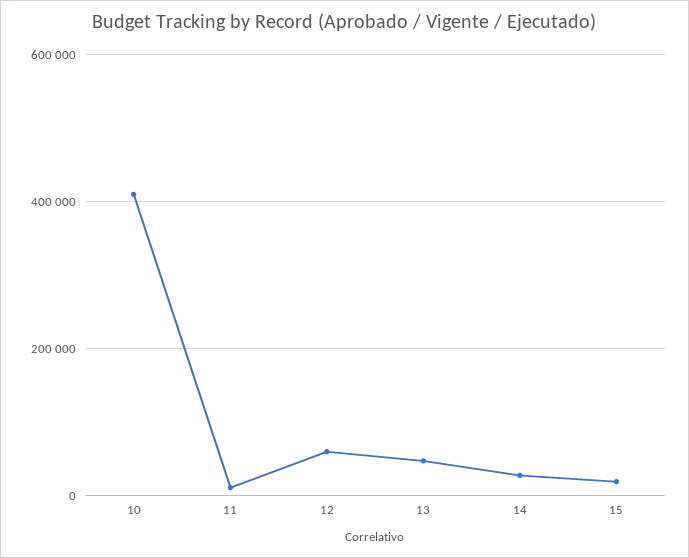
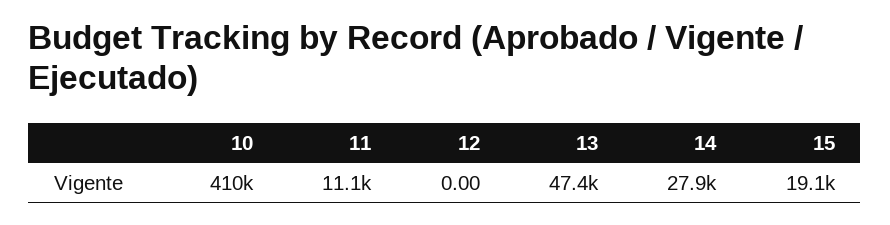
  {
    "10": 410000,
    "11": 11100,
-   "12": 60000,
+   "12": 0,
    "13": 47400,
    "14": 27900,
    "15": 19100
  }

